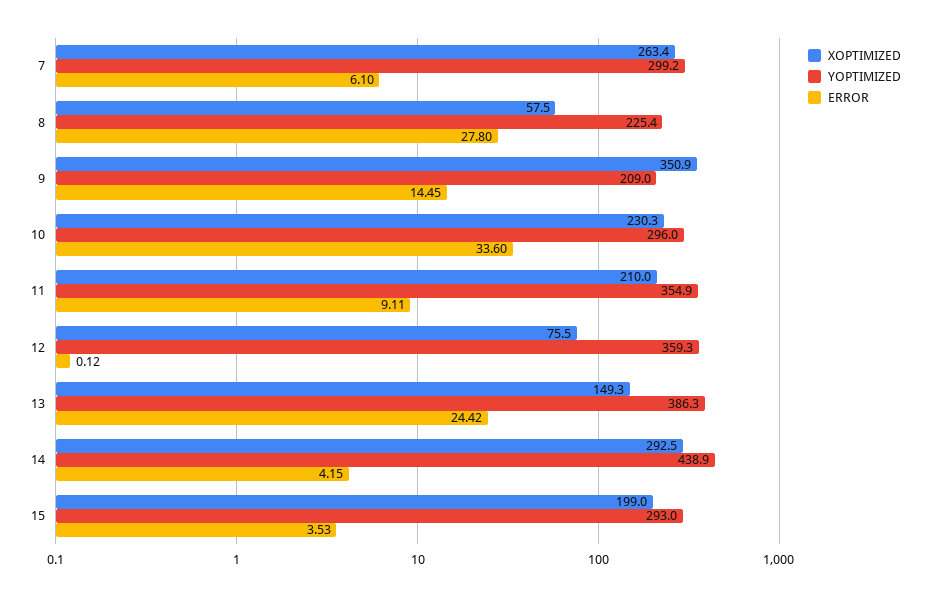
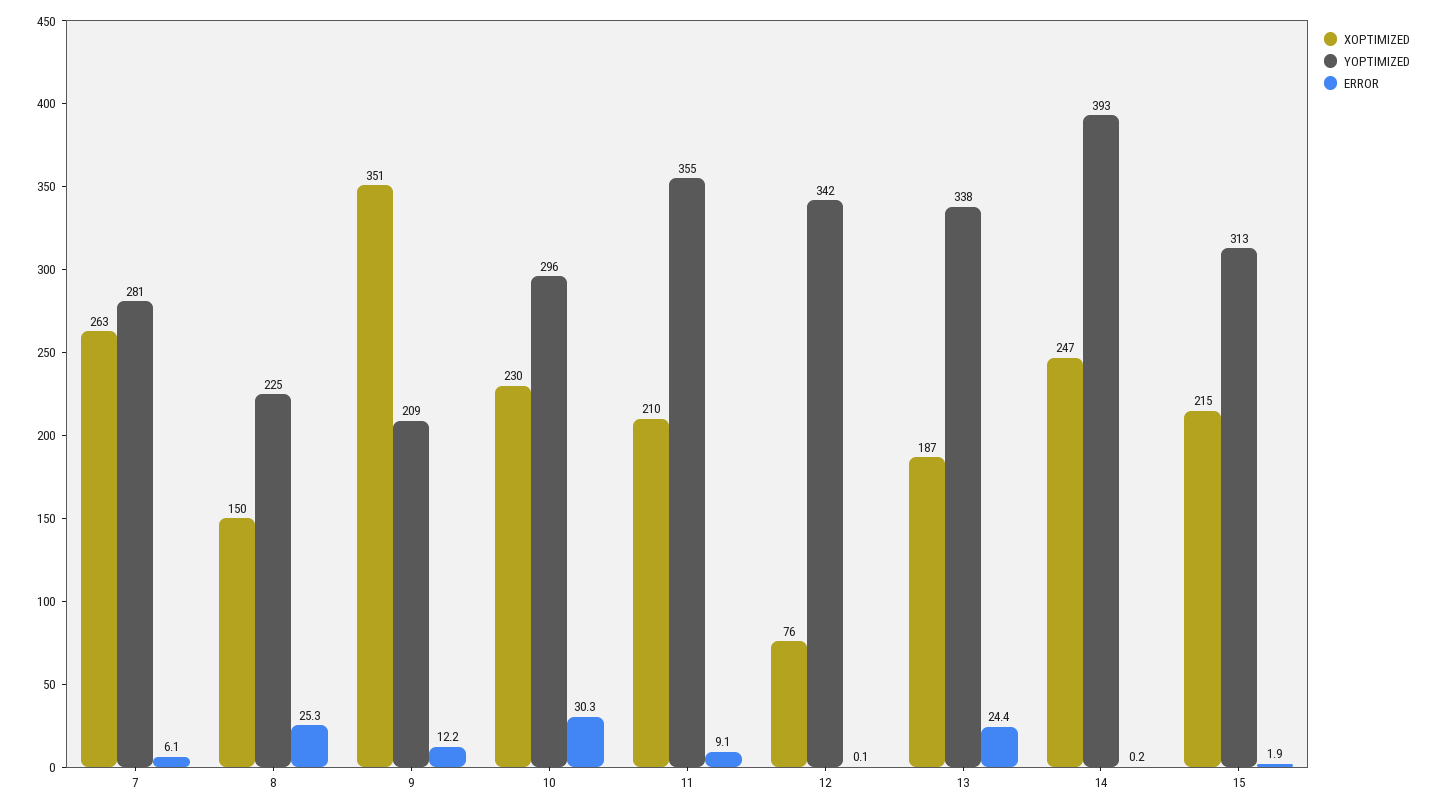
  {
    "XOPTIMIZED": {
      "7": 263.4,
-     "8": 57.5,
+     "8": 150,
      "9": 350.9,
      "10": 230.3,
      "11": 210,
      "12": 75.5,
-     "13": 149.3,
+     "13": 187,
-     "14": 292.5,
+     "14": 247,
-     "15": 199
+     "15": 215
    },
    "YOPTIMIZED": {
-     "7": 299.2,
+     "7": 281,
      "8": 225.4,
      "9": 209,
      "10": 296,
      "11": 354.9,
-     "12": 359.3,
+     "12": 342,
-     "13": 386.3,
+     "13": 338,
-     "14": 438.9,
+     "14": 393,
-     "15": 293
+     "15": 313
    },
    "ERROR": {
      "7": 6.1,
-     "8": 27.8,
+     "8": 25.3,
-     "9": 14.45,
+     "9": 12.2,
-     "10": 33.6,
+     "10": 30.3,
      "11": 9.11,
      "12": 0.12,
      "13": 24.42,
-     "14": 4.15,
+     "14": 0.2,
-     "15": 3.53
+     "15": 1.9
    }
  }

